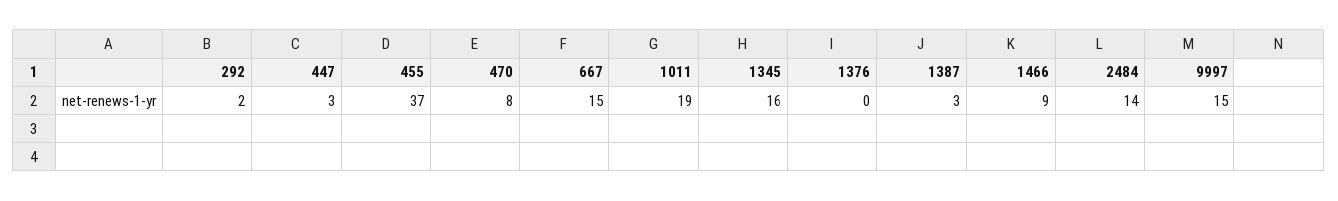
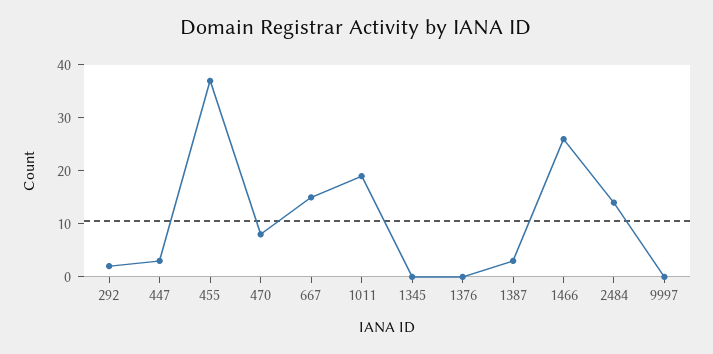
  {
    "292": 2,
    "447": 3,
    "455": 37,
    "470": 8,
    "667": 15,
    "1011": 19,
-   "1345": 16,
+   "1345": 0,
    "1376": 0,
    "1387": 3,
-   "1466": 9,
+   "1466": 25,
    "2484": 14,
-   "9997": 15
+   "9997": 0
  }

